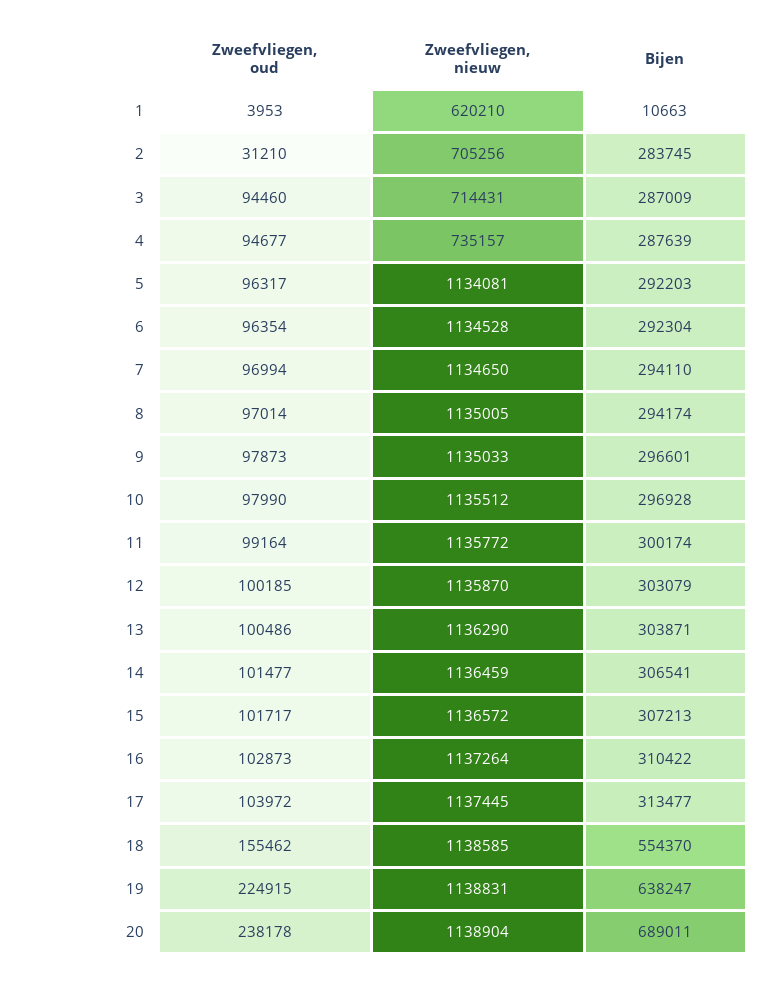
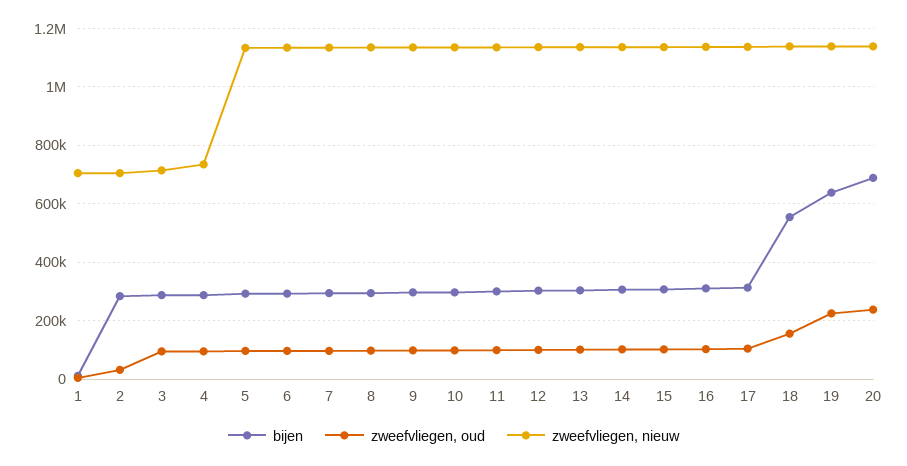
  {
    "Zweefvliegen, oud": {
      "1": 3953,
      "2": 31210,
      "3": 94460,
      "4": 94677,
      "5": 96317,
      "6": 96354,
      "7": 96994,
      "8": 97014,
      "9": 97873,
      "10": 97990,
      "11": 99164,
      "12": 100185,
      "13": 100486,
      "14": 101477,
      "15": 101717,
      "16": 102873,
      "17": 103972,
      "18": 155462,
      "19": 224915,
      "20": 238178
    },
    "Zweefvliegen, nieuw": {
-     "1": 620210,
+     "1": 700000,
      "2": 705256,
      "3": 714431,
      "4": 735157,
      "5": 1134081,
      "6": 1134528,
      "7": 1134650,
      "8": 1135005,
      "9": 1135033,
      "10": 1135512,
      "11": 1135772,
      "12": 1135870,
      "13": 1136290,
      "14": 1136459,
      "15": 1136572,
      "16": 1137264,
      "17": 1137445,
      "18": 1138585,
      "19": 1138831,
      "20": 1138904
    },
    "Bijen": {
      "1": 10663,
      "2": 283745,
      "3": 287009,
      "4": 287639,
      "5": 292203,
      "6": 292304,
      "7": 294110,
      "8": 294174,
      "9": 296601,
      "10": 296928,
      "11": 300174,
      "12": 303079,
      "13": 303871,
      "14": 306541,
      "15": 307213,
      "16": 310422,
      "17": 313477,
      "18": 554370,
      "19": 638247,
      "20": 689011
    }
  }

